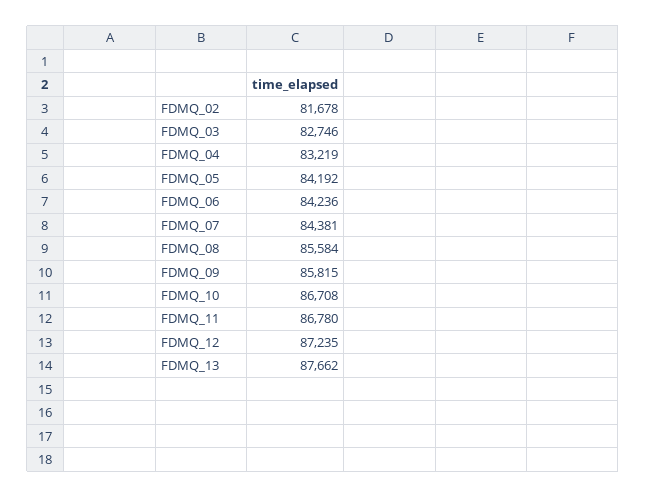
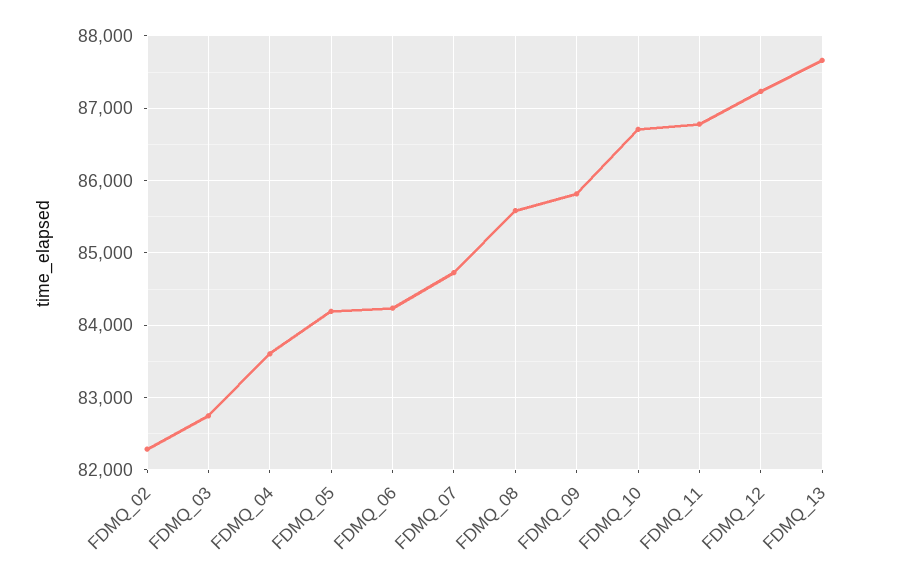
  {
-   "FDMQ_02": 81678,
+   "FDMQ_02": 82300,
    "FDMQ_03": 82746,
-   "FDMQ_04": 83219,
+   "FDMQ_04": 83600,
    "FDMQ_05": 84192,
    "FDMQ_06": 84236,
-   "FDMQ_07": 84381,
+   "FDMQ_07": 84700,
    "FDMQ_08": 85584,
    "FDMQ_09": 85815,
    "FDMQ_10": 86708,
    "FDMQ_11": 86780,
    "FDMQ_12": 87235,
    "FDMQ_13": 87662
  }

